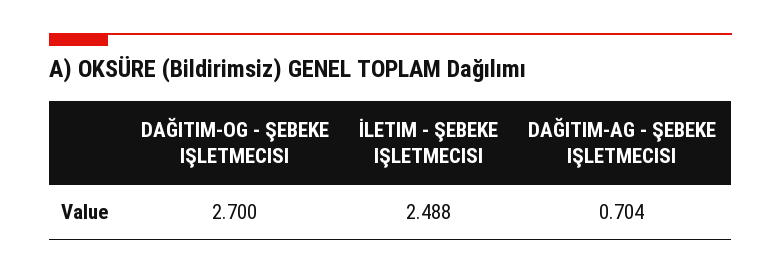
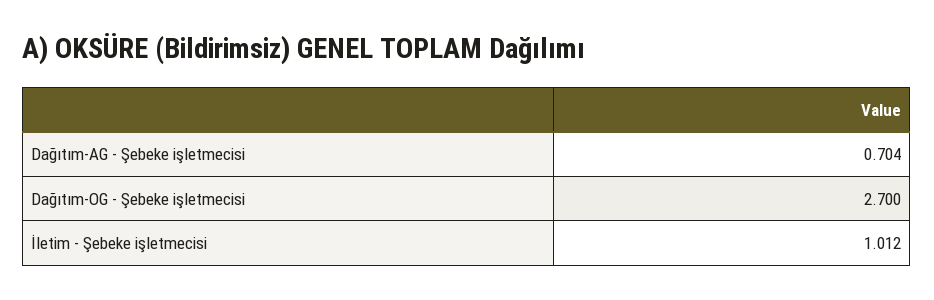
  {
    "DAĞITIM-OG - ŞEBEKE IŞLETMECISI": 2.7,
-   "İLETIM - ŞEBEKE IŞLETMECISI": 2.488,
+   "İLETIM - ŞEBEKE IŞLETMECISI": 1.012,
    "DAĞITIM-AG - ŞEBEKE IŞLETMECISI": 0.704
  }

